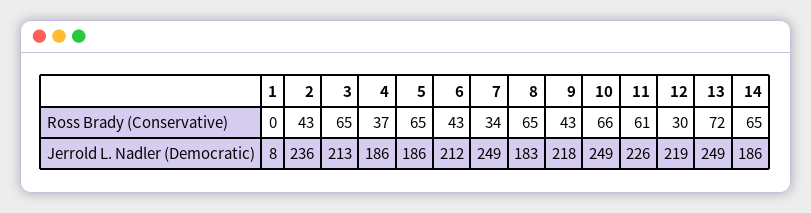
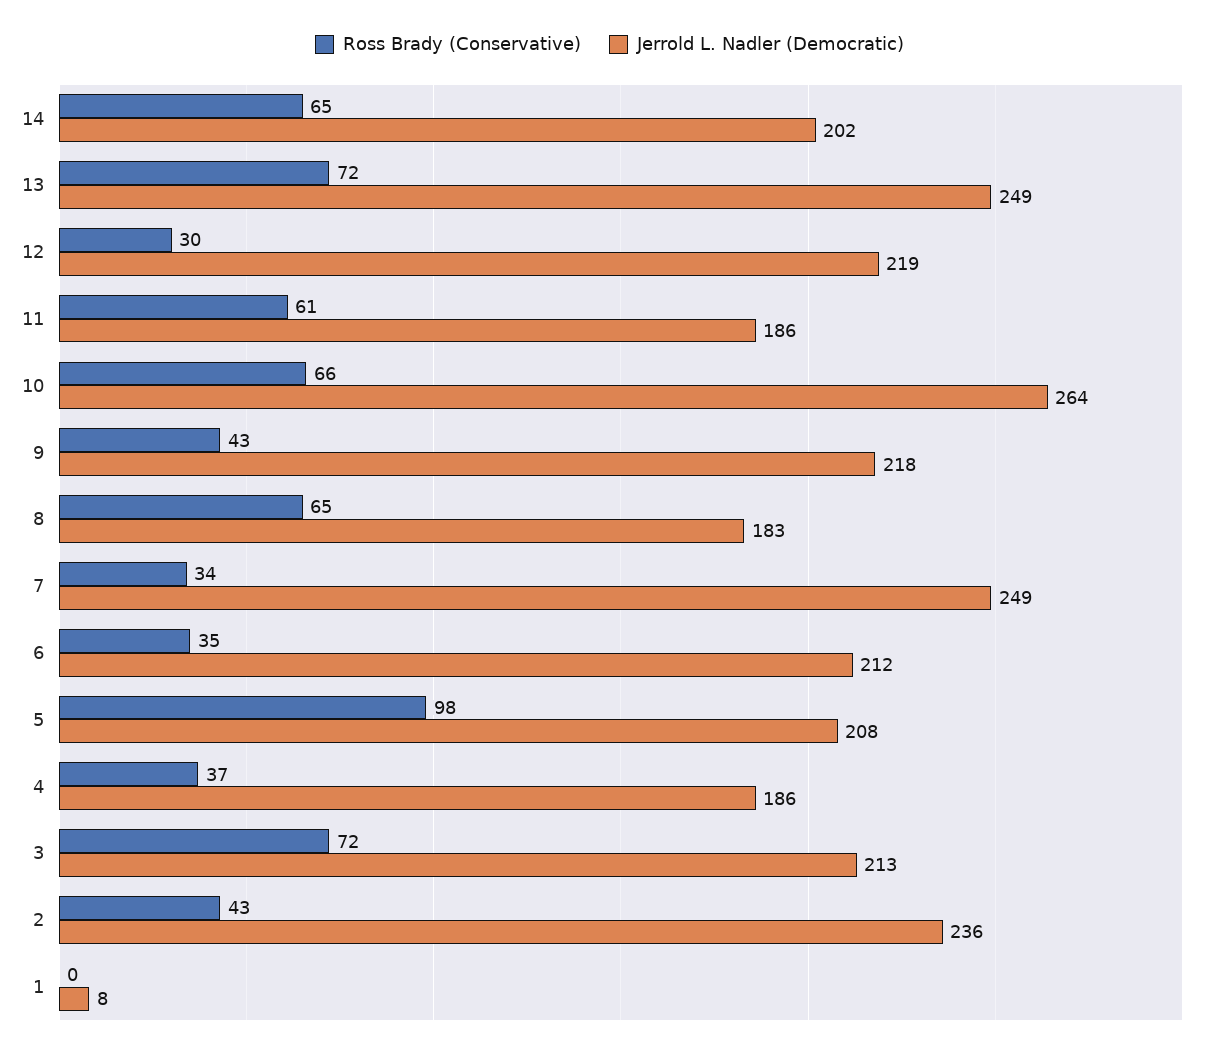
  {
    "Ross Brady (Conservative)": {
      "1": 0,
      "2": 43,
-     "3": 65,
+     "3": 72,
      "4": 37,
-     "5": 65,
+     "5": 98,
-     "6": 43,
+     "6": 35,
      "7": 34,
      "8": 65,
      "9": 43,
      "10": 66,
      "11": 61,
      "12": 30,
      "13": 72,
      "14": 65
    },
    "Jerrold L. Nadler (Democratic)": {
      "1": 8,
      "2": 236,
      "3": 213,
      "4": 186,
-     "5": 186,
+     "5": 208,
      "6": 212,
      "7": 249,
      "8": 183,
      "9": 218,
-     "10": 249,
+     "10": 264,
-     "11": 226,
+     "11": 186,
      "12": 219,
      "13": 249,
-     "14": 186
+     "14": 202
    }
  }

